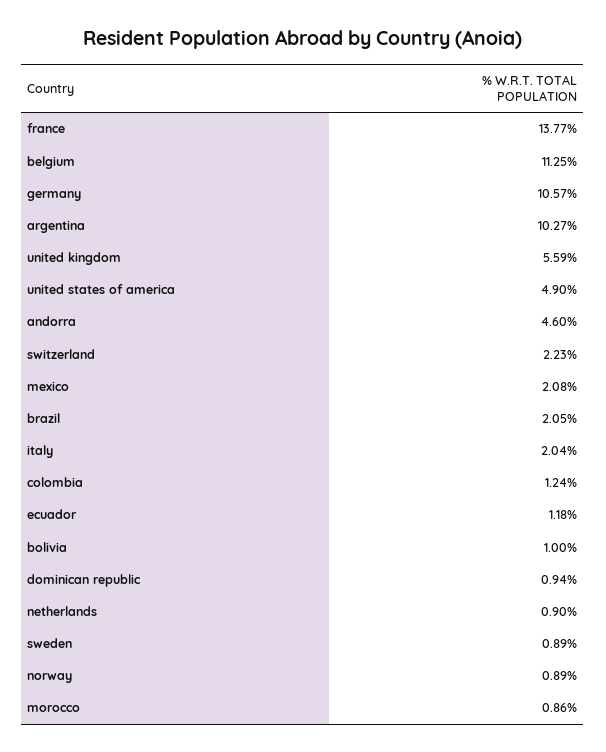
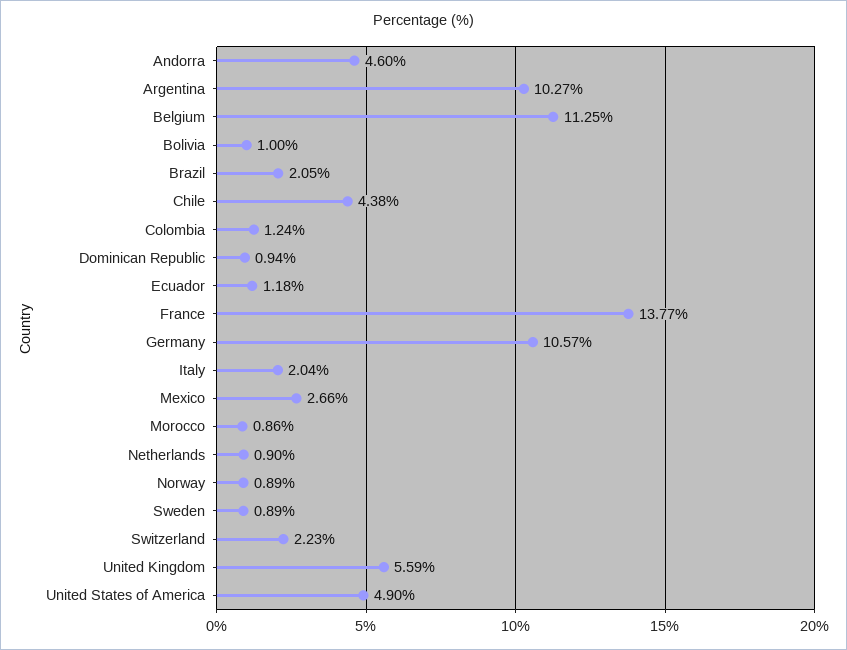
  {
    "france": 13.77,
    "belgium": 11.25,
    "germany": 10.57,
    "argentina": 10.27,
    "united kingdom": 5.59,
    "united states of america": 4.9,
    "andorra": 4.6,
    "switzerland": 2.23,
-   "mexico": 2.08,
+   "mexico": 2.66,
    "brazil": 2.05,
    "italy": 2.04,
    "colombia": 1.24,
    "ecuador": 1.18,
    "bolivia": 1,
    "dominican republic": 0.94,
    "netherlands": 0.9,
    "sweden": 0.89,
    "norway": 0.89,
-   "morocco": 0.86
+   "morocco": 0.86,
+   "Chile": 4.38
  }

